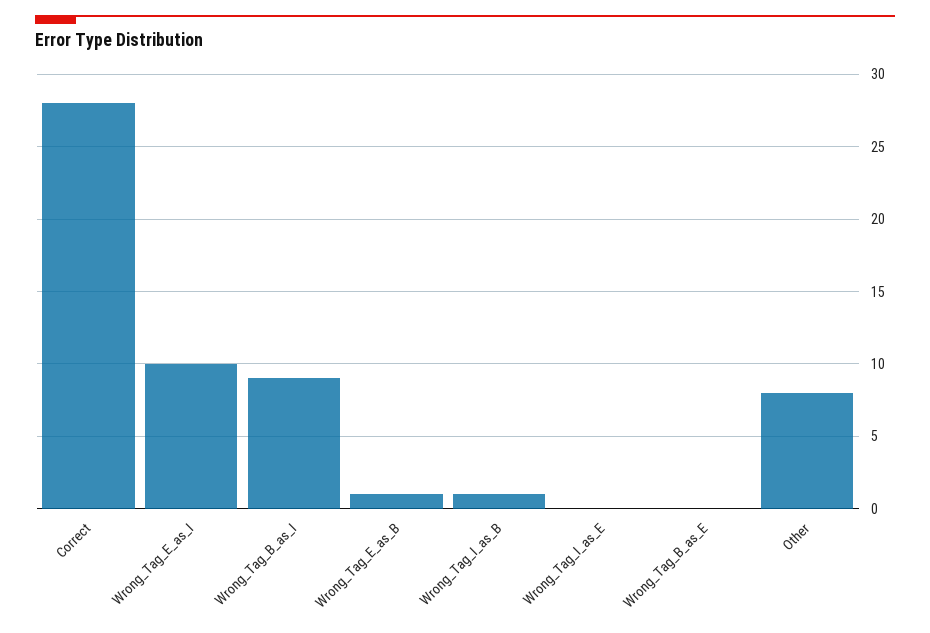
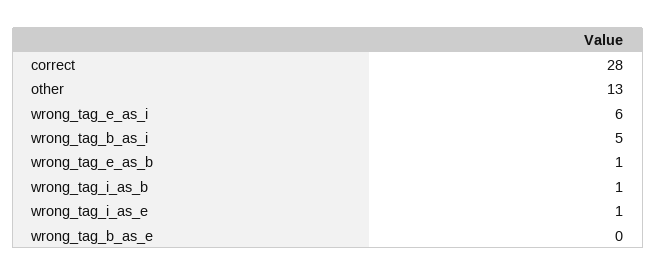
  {
    "Correct": 28,
-   "Wrong_Tag_E_as_I": 10,
+   "Wrong_Tag_E_as_I": 6,
-   "Wrong_Tag_B_as_I": 9,
+   "Wrong_Tag_B_as_I": 5,
    "Wrong_Tag_E_as_B": 1,
    "Wrong_Tag_I_as_B": 1,
-   "Wrong_Tag_I_as_E": 0,
+   "Wrong_Tag_I_as_E": 1,
    "Wrong_Tag_B_as_E": 0,
-   "Other": 8
+   "Other": 13
  }

